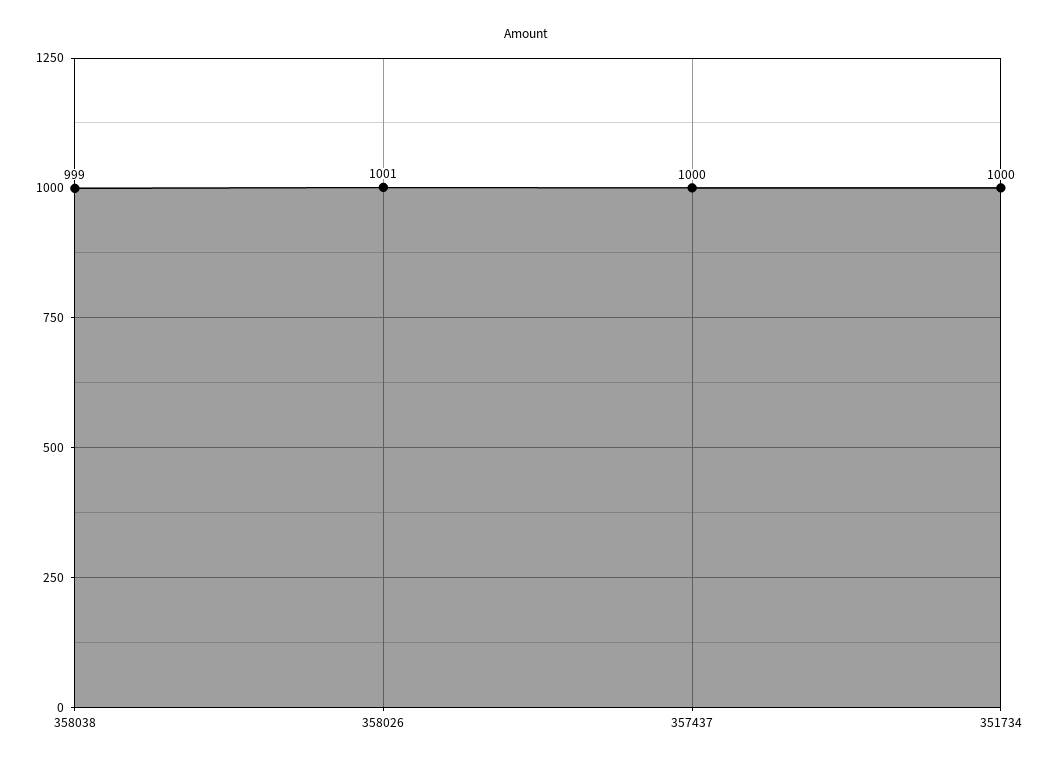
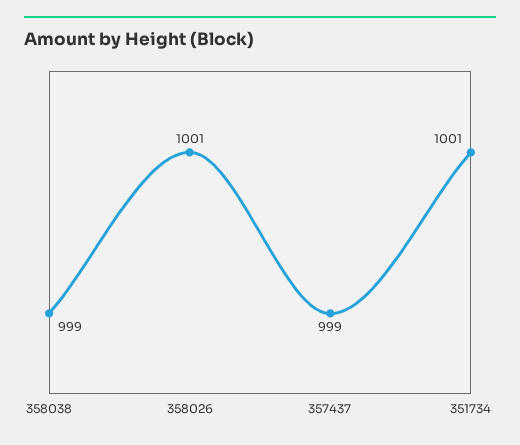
  {
    "358038": 999,
    "358026": 1001,
-   "357437": 1000,
+   "357437": 999,
-   "351734": 1000
+   "351734": 1001
  }

